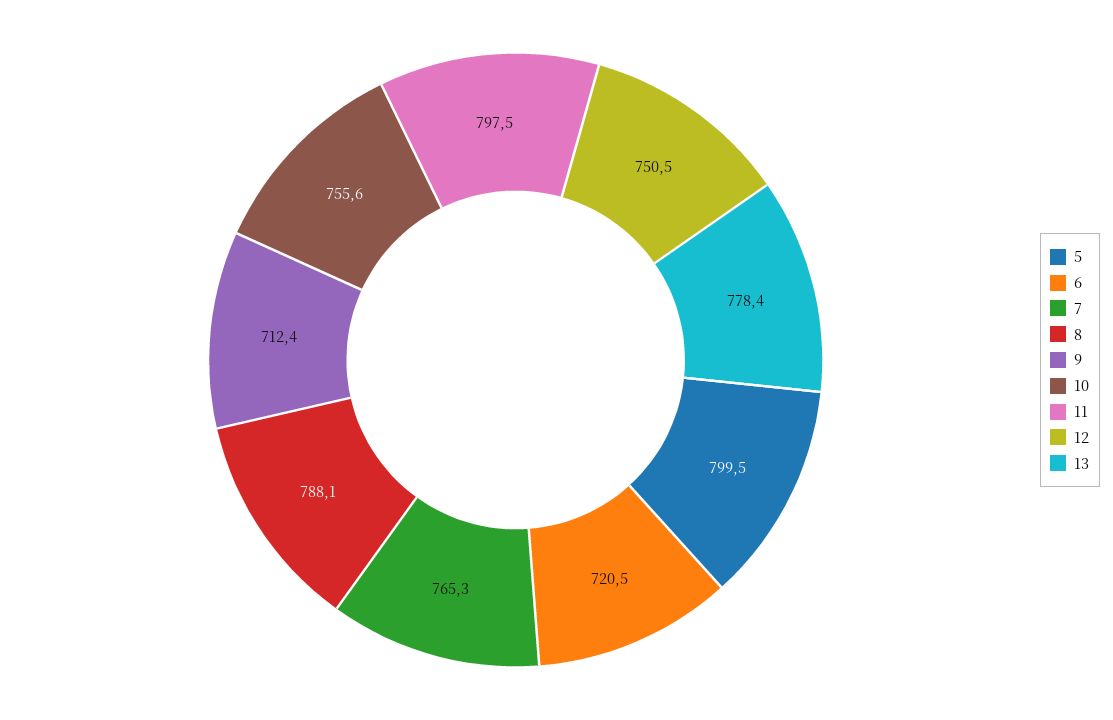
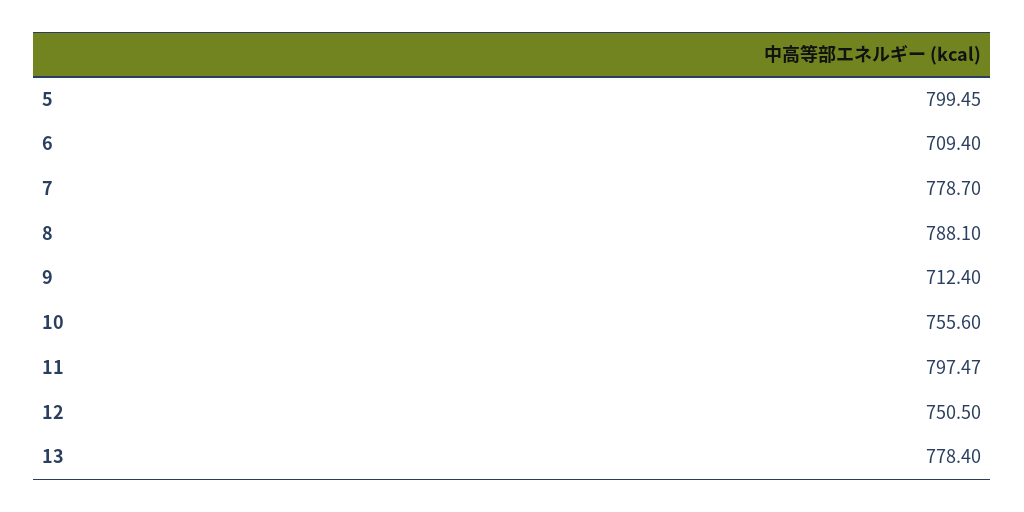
  {
    "5": 799.45,
-   "6": 720.5,
+   "6": 709.4,
-   "7": 765.3,
+   "7": 778.7,
    "8": 788.1,
    "9": 712.4,
    "10": 755.6,
    "11": 797.47,
    "12": 750.5,
    "13": 778.4
  }

